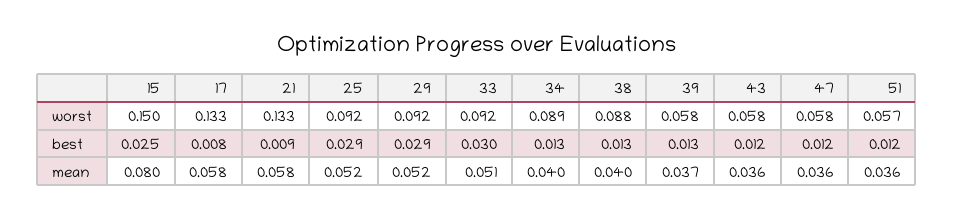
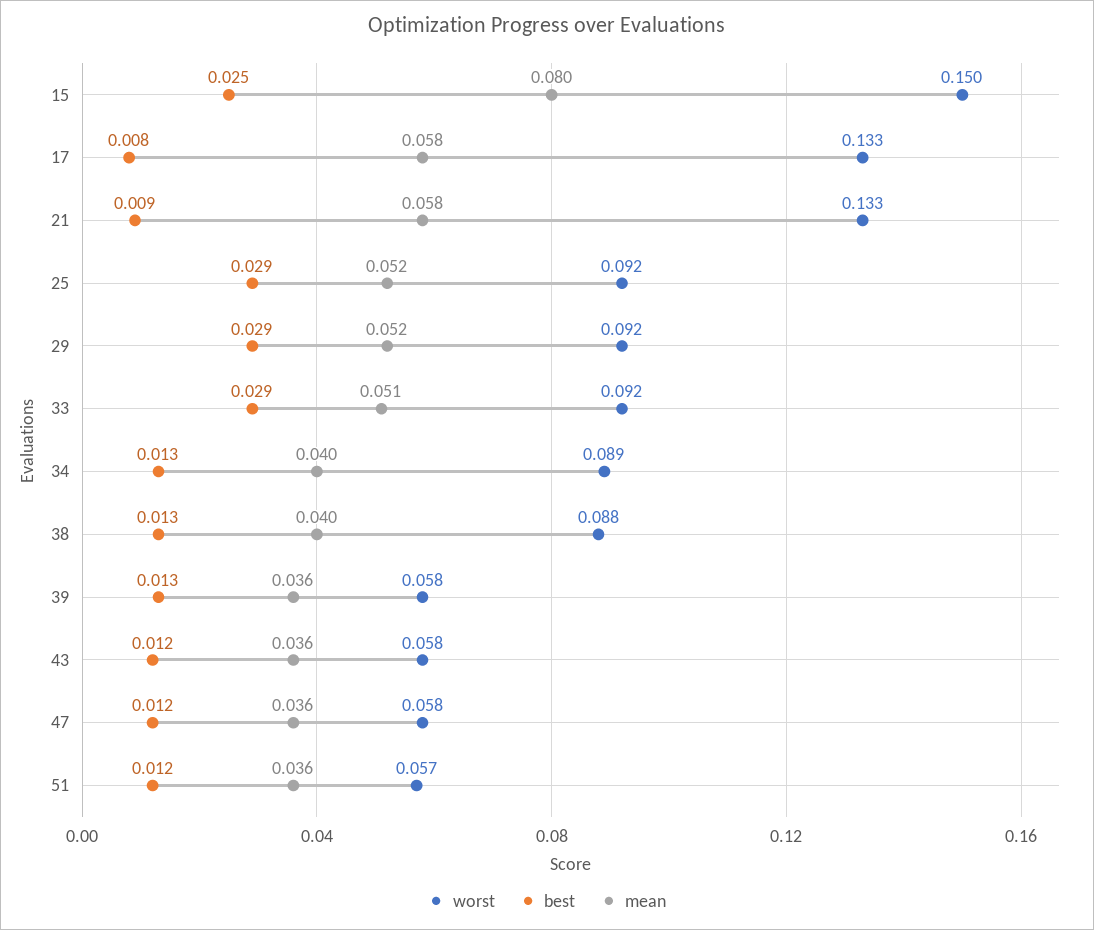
  {
    "worst": {
      "15": 0.15,
      "17": 0.133,
      "21": 0.133,
      "25": 0.092,
      "29": 0.092,
      "33": 0.092,
      "34": 0.089,
      "38": 0.088,
      "39": 0.058,
      "43": 0.058,
      "47": 0.058,
      "51": 0.057
    },
    "best": {
      "15": 0.025,
      "17": 0.008,
      "21": 0.009,
      "25": 0.029,
      "29": 0.029,
-     "33": 0.03,
+     "33": 0.029,
      "34": 0.013,
      "38": 0.013,
      "39": 0.013,
      "43": 0.012,
      "47": 0.012,
      "51": 0.012
    },
    "mean": {
      "15": 0.08,
      "17": 0.058,
      "21": 0.058,
      "25": 0.052,
      "29": 0.052,
      "33": 0.051,
      "34": 0.04,
      "38": 0.04,
-     "39": 0.037,
+     "39": 0.036,
      "43": 0.036,
      "47": 0.036,
      "51": 0.036
    }
  }

